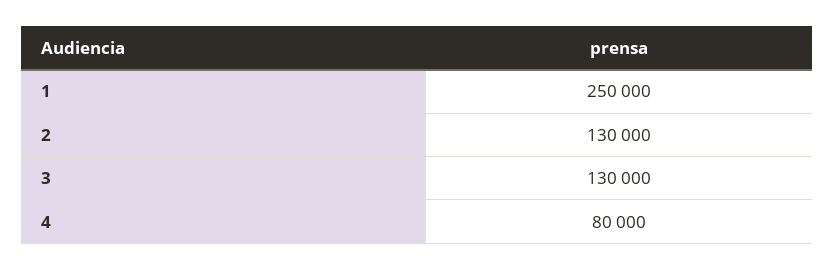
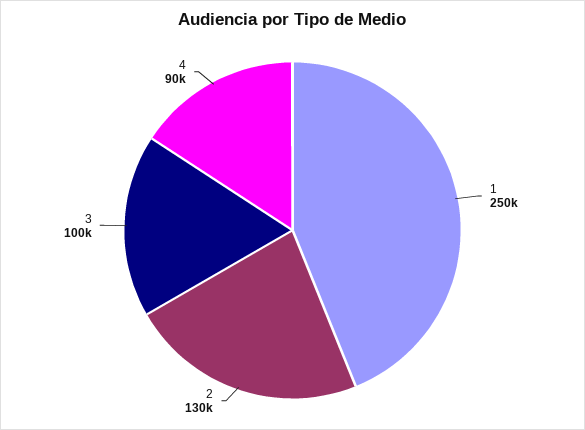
  {
    "1": 250000,
    "2": 130000,
-   "3": 130000,
+   "3": 100000,
-   "4": 80000
+   "4": 90000
  }

